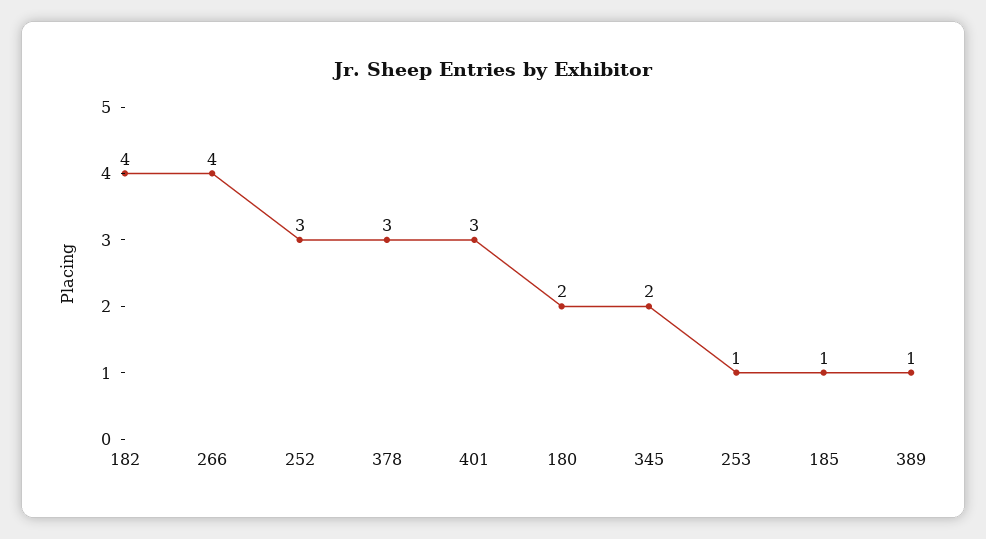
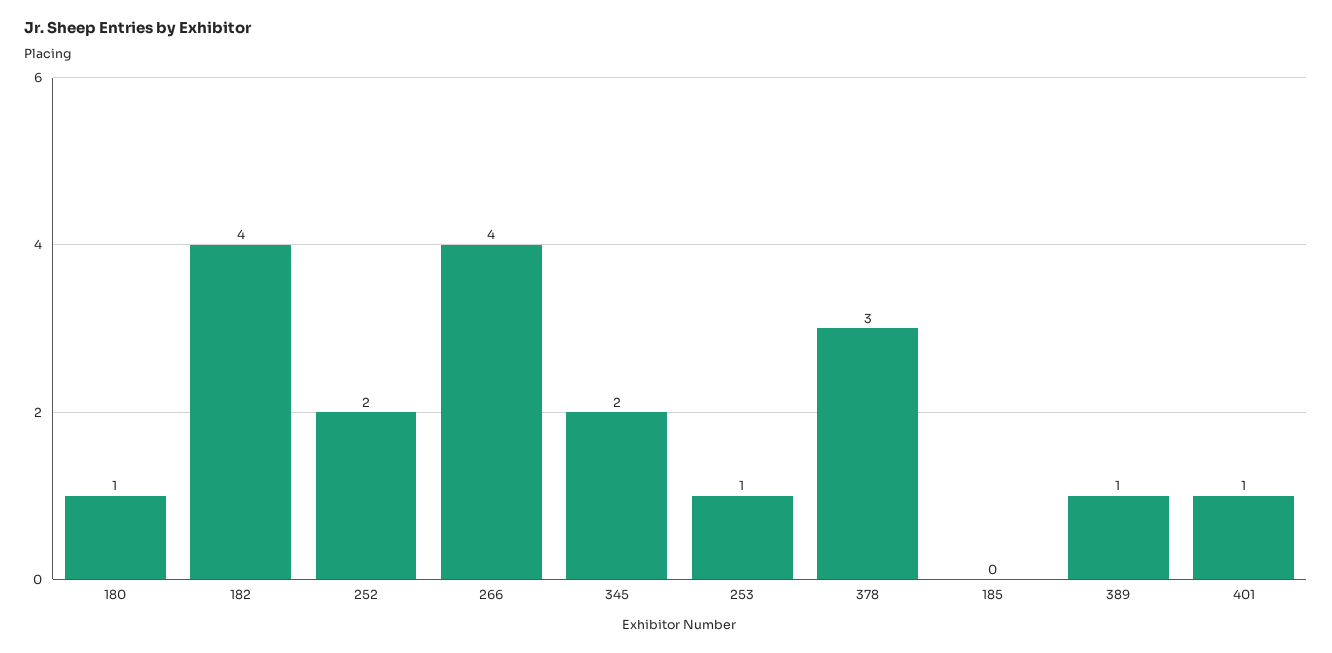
  {
    "182": 4,
    "266": 4,
-   "252": 3,
+   "252": 2,
    "378": 3,
-   "401": 3,
+   "401": 1,
-   "180": 2,
+   "180": 1,
    "345": 2,
    "253": 1,
-   "185": 1,
+   "185": 0,
    "389": 1
  }

